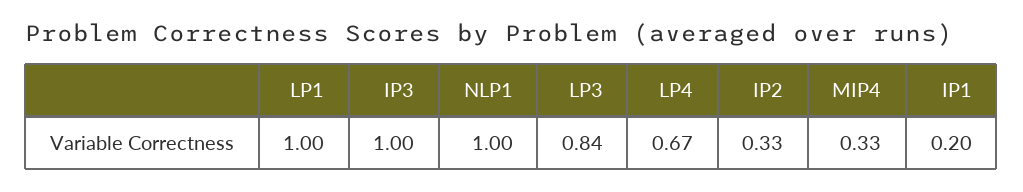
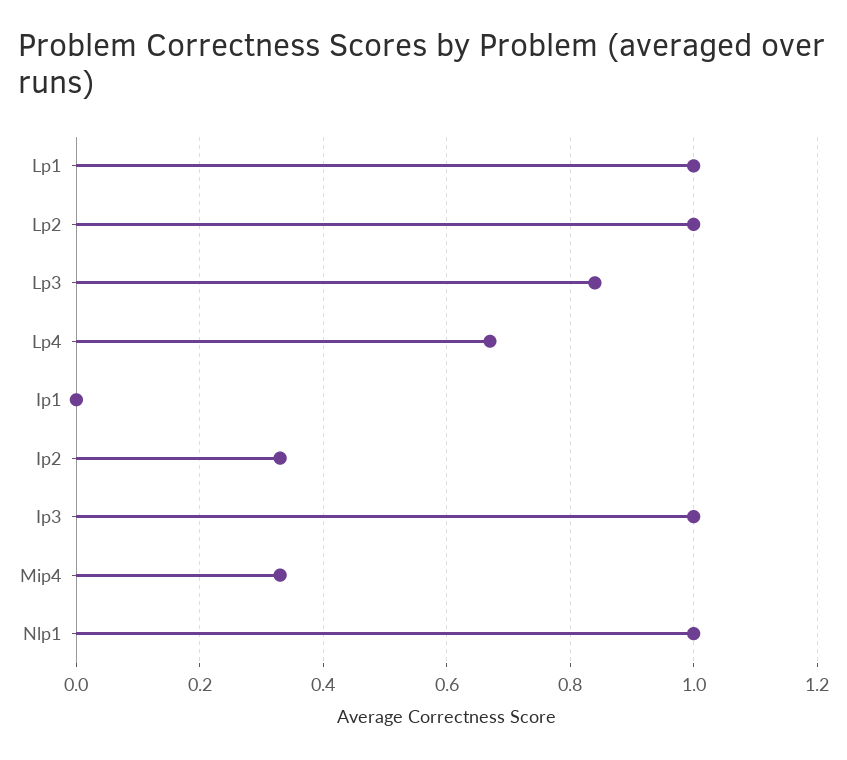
  {
    "LP1": 1,
    "IP3": 1,
    "NLP1": 1,
    "LP3": 0.84,
    "LP4": 0.67,
    "IP2": 0.33,
    "MIP4": 0.33,
-   "IP1": 0.2
+   "IP1": 0,
+   "Lp2": 1
  }

